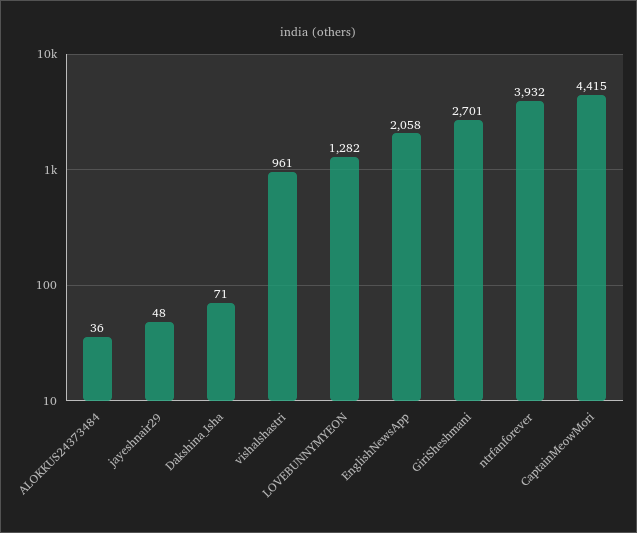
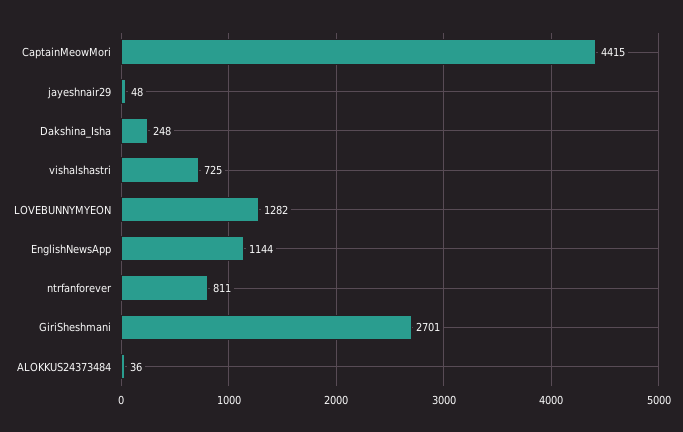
  {
    "ALOKKUS24373484": 36,
    "jayeshnair29": 48,
-   "Dakshina_Isha": 71,
+   "Dakshina_Isha": 248,
-   "vishalshastri": 961,
+   "vishalshastri": 725,
    "LOVEBUNNYMYEON": 1282,
-   "EnglishNewsApp": 2058,
+   "EnglishNewsApp": 1144,
    "GiriSheshmani": 2701,
-   "ntrfanforever": 3932,
+   "ntrfanforever": 811,
    "CaptainMeowMori": 4415
  }

